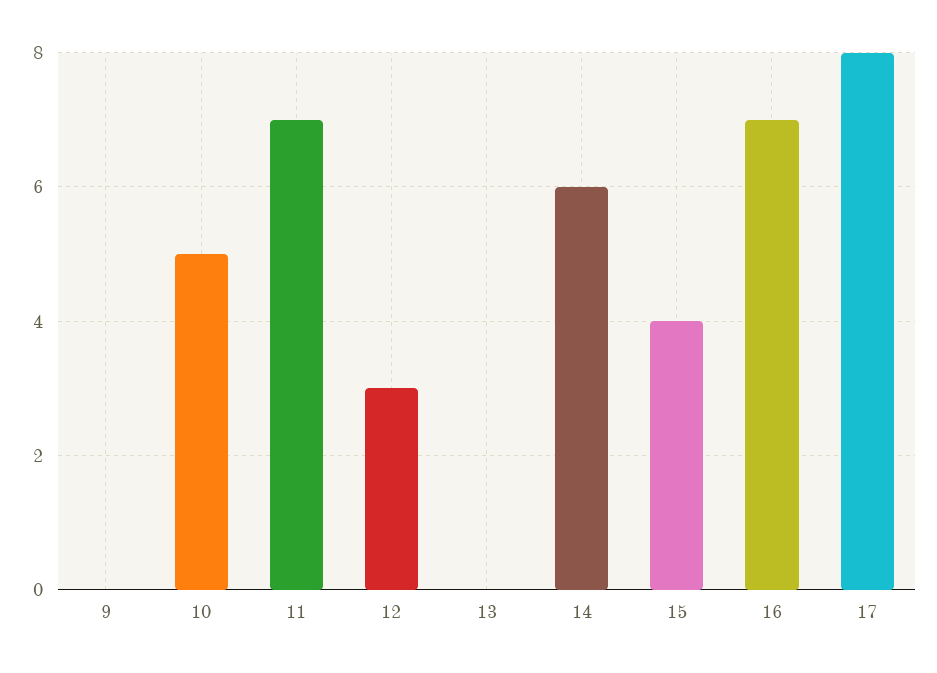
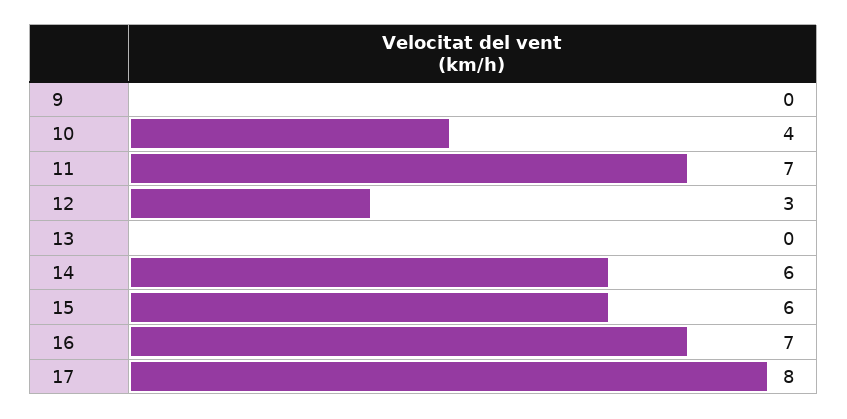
  {
    "9": 0,
-   "10": 5,
+   "10": 4,
    "11": 7,
    "12": 3,
    "13": 0,
    "14": 6,
-   "15": 4,
+   "15": 6,
    "16": 7,
    "17": 8
  }

